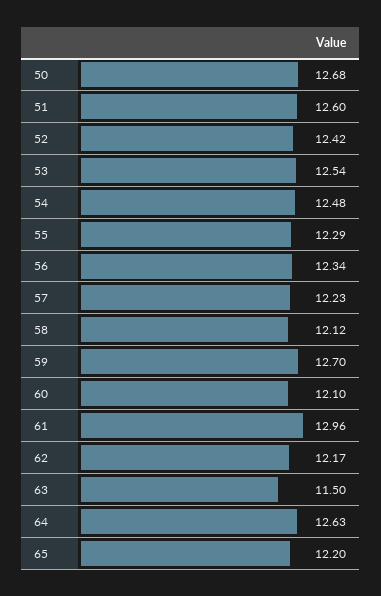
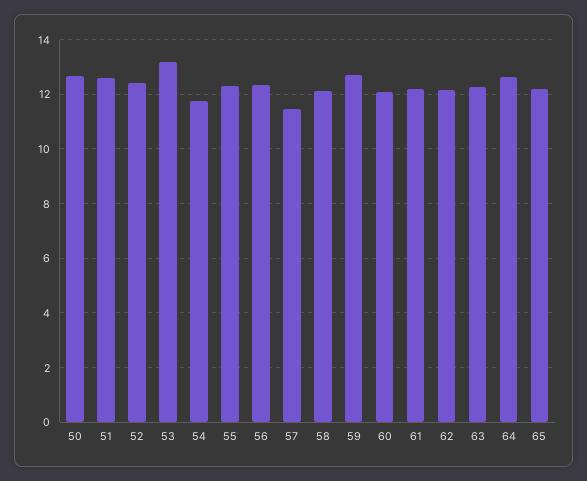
  {
    "50": 12.68,
    "51": 12.6,
    "52": 12.42,
-   "53": 12.54,
+   "53": 13.25,
-   "54": 12.48,
+   "54": 11.75,
    "55": 12.29,
    "56": 12.34,
-   "57": 12.23,
+   "57": 11.5,
    "58": 12.12,
    "59": 12.7,
    "60": 12.1,
-   "61": 12.96,
+   "61": 12.25,
    "62": 12.17,
-   "63": 11.5,
+   "63": 12.25,
    "64": 12.63,
    "65": 12.2
  }

